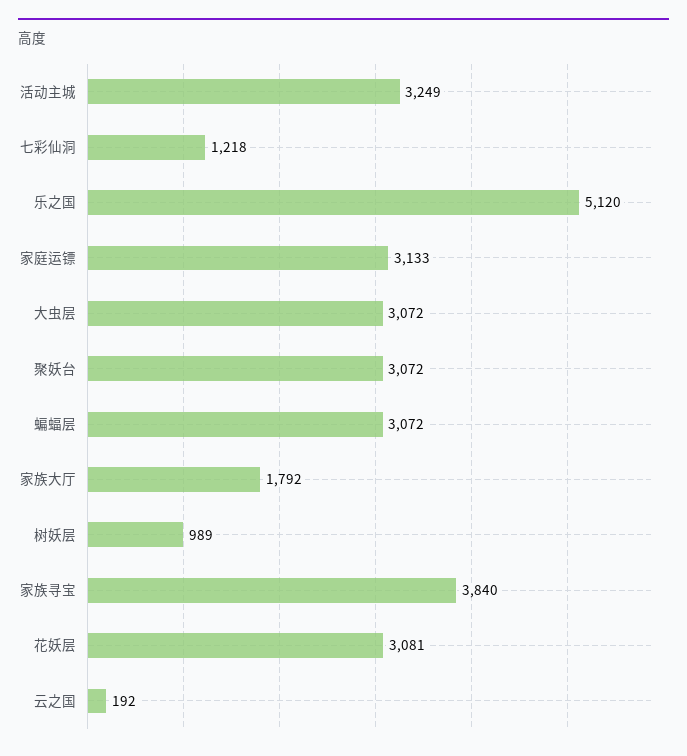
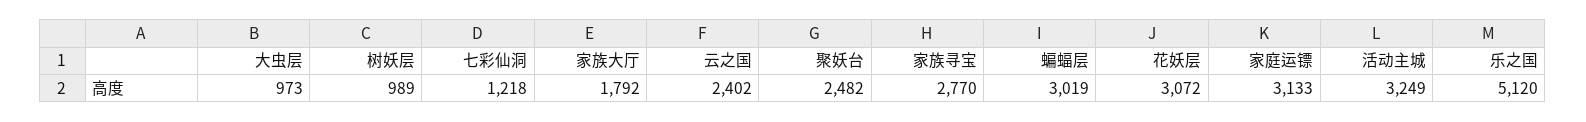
  {
    "活动主城": 3249,
    "七彩仙洞": 1218,
    "乐之国": 5120,
    "家庭运镖": 3133,
-   "大虫层": 3072,
+   "大虫层": 973,
-   "聚妖台": 3072,
+   "聚妖台": 2482,
-   "蝙蝠层": 3072,
+   "蝙蝠层": 3019,
    "家族大厅": 1792,
    "树妖层": 989,
-   "家族寻宝": 3840,
+   "家族寻宝": 2770,
-   "花妖层": 3081,
+   "花妖层": 3072,
-   "云之国": 192
+   "云之国": 2402
  }

